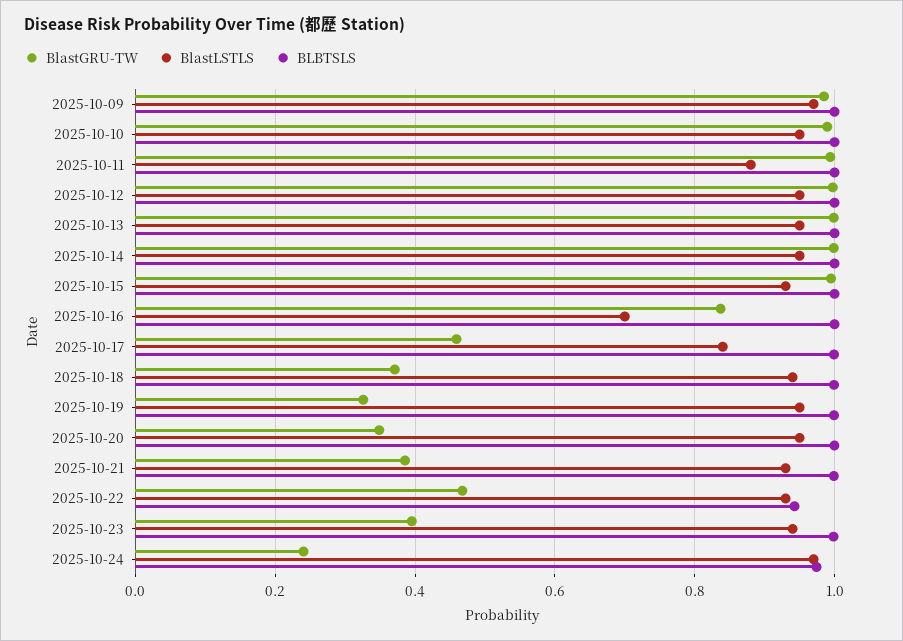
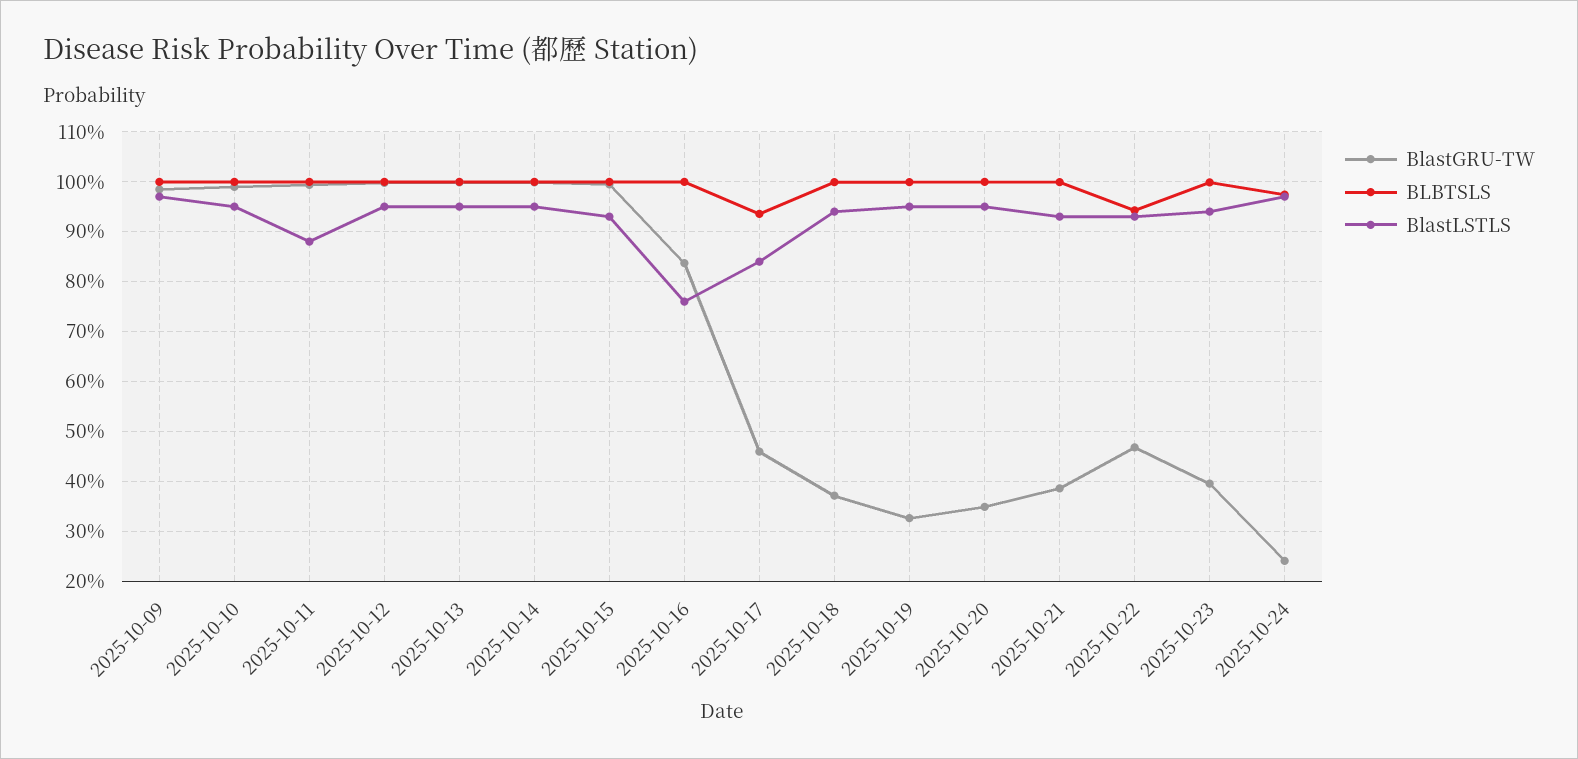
  {
    "BlastGRU-TW": {
      "2025-10-09": 0.98,
      "2025-10-10": 0.98,
      "2025-10-11": 1,
      "2025-10-12": 1,
      "2025-10-13": 1,
      "2025-10-14": 1,
      "2025-10-15": 1,
      "2025-10-16": 0.84,
      "2025-10-17": 0.46,
      "2025-10-18": 0.38,
      "2025-10-19": 0.32,
      "2025-10-20": 0.34,
      "2025-10-21": 0.38,
      "2025-10-22": 0.46,
      "2025-10-23": 0.4,
      "2025-10-24": 0.24
    },
    "BlastLSTLS": {
      "2025-10-09": 0.98,
      "2025-10-10": 0.96,
      "2025-10-11": 0.88,
      "2025-10-12": 0.96,
      "2025-10-13": 0.96,
      "2025-10-14": 0.96,
      "2025-10-15": 0.94,
-     "2025-10-16": 0.7,
+     "2025-10-16": 0.76,
      "2025-10-17": 0.84,
      "2025-10-18": 0.94,
      "2025-10-19": 0.96,
      "2025-10-20": 0.96,
      "2025-10-21": 0.94,
      "2025-10-22": 0.94,
      "2025-10-23": 0.94,
      "2025-10-24": 0.98
    },
    "BLBTSLS": {
      "2025-10-09": 1,
      "2025-10-10": 1,
      "2025-10-11": 1,
      "2025-10-12": 1,
      "2025-10-13": 1,
      "2025-10-14": 1,
      "2025-10-15": 1,
      "2025-10-16": 1,
-     "2025-10-17": 1,
+     "2025-10-17": 0.94,
      "2025-10-18": 1,
      "2025-10-19": 1,
      "2025-10-20": 1,
      "2025-10-21": 1,
      "2025-10-22": 0.94,
      "2025-10-23": 1,
      "2025-10-24": 0.98
    }
  }

